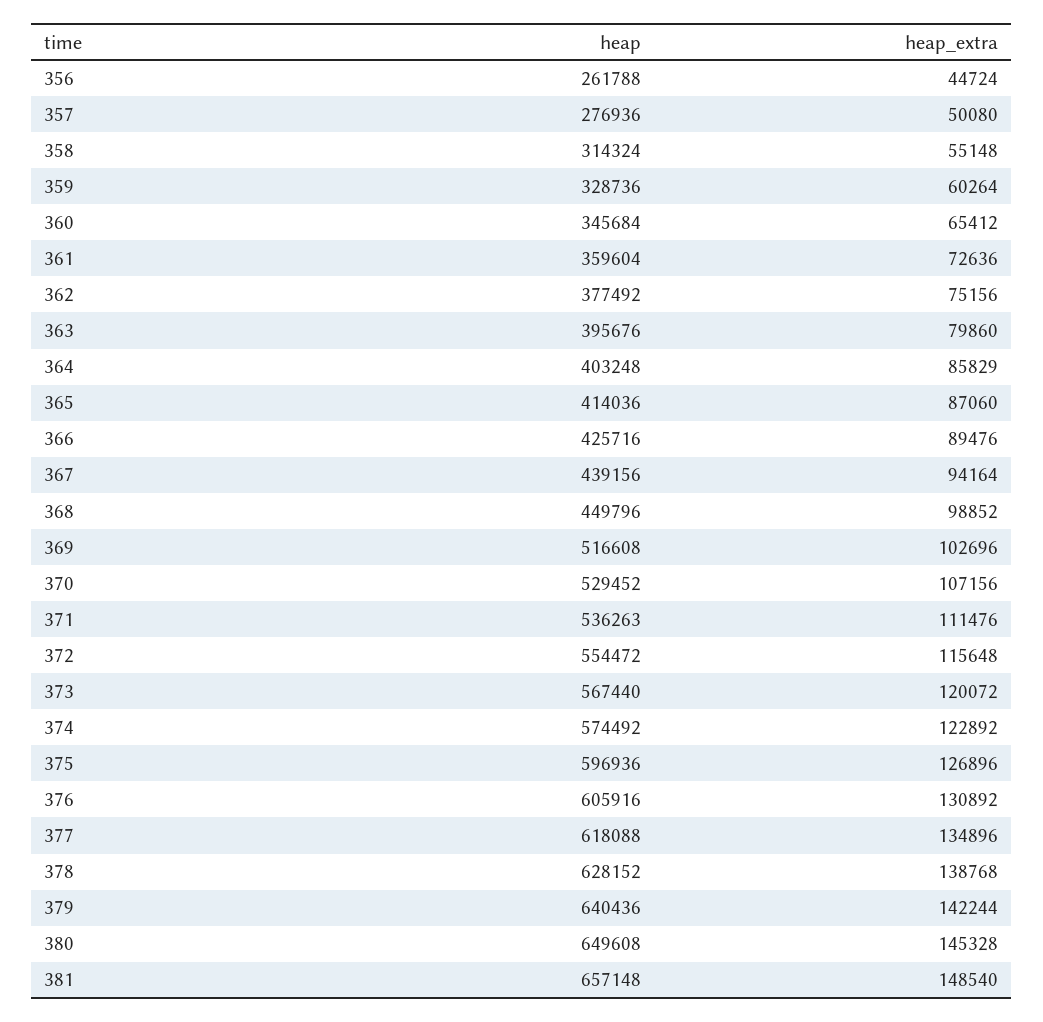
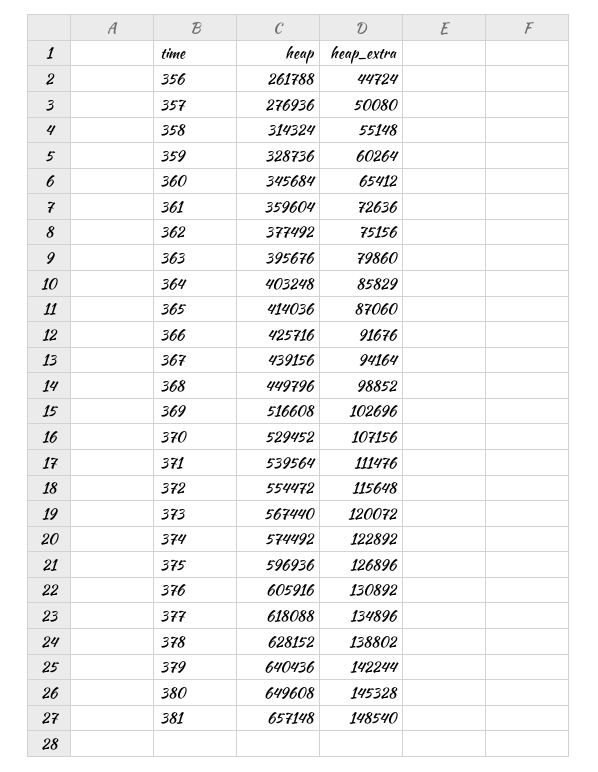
  {
    "heap": {
      "356": 261788,
      "357": 276936,
      "358": 314324,
      "359": 328736,
      "360": 345684,
      "361": 359604,
      "362": 377492,
      "363": 395676,
      "364": 403248,
      "365": 414036,
      "366": 425716,
      "367": 439156,
      "368": 449796,
      "369": 516608,
      "370": 529452,
-     "371": 536263,
+     "371": 539564,
      "372": 554472,
      "373": 567440,
      "374": 574492,
      "375": 596936,
      "376": 605916,
      "377": 618088,
      "378": 628152,
      "379": 640436,
      "380": 649608,
      "381": 657148
    },
    "heap_extra": {
      "356": 44724,
      "357": 50080,
      "358": 55148,
      "359": 60264,
      "360": 65412,
      "361": 72636,
      "362": 75156,
      "363": 79860,
      "364": 85829,
      "365": 87060,
-     "366": 89476,
+     "366": 91676,
      "367": 94164,
      "368": 98852,
      "369": 102696,
      "370": 107156,
      "371": 111476,
      "372": 115648,
      "373": 120072,
      "374": 122892,
      "375": 126896,
      "376": 130892,
      "377": 134896,
-     "378": 138768,
+     "378": 138802,
      "379": 142244,
      "380": 145328,
      "381": 148540
    }
  }

